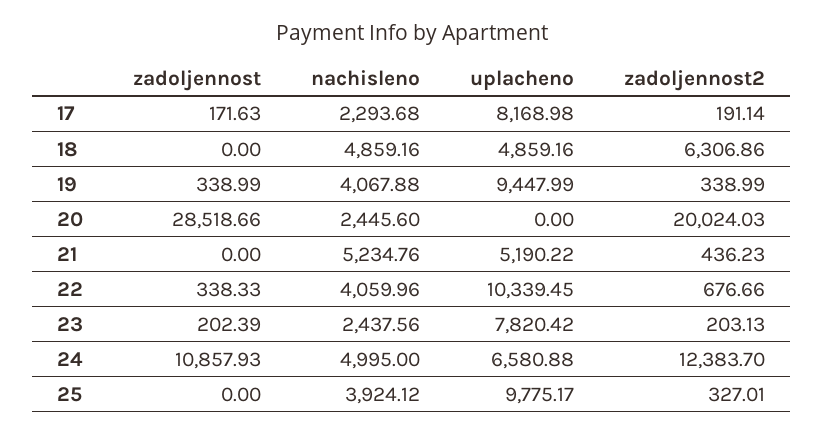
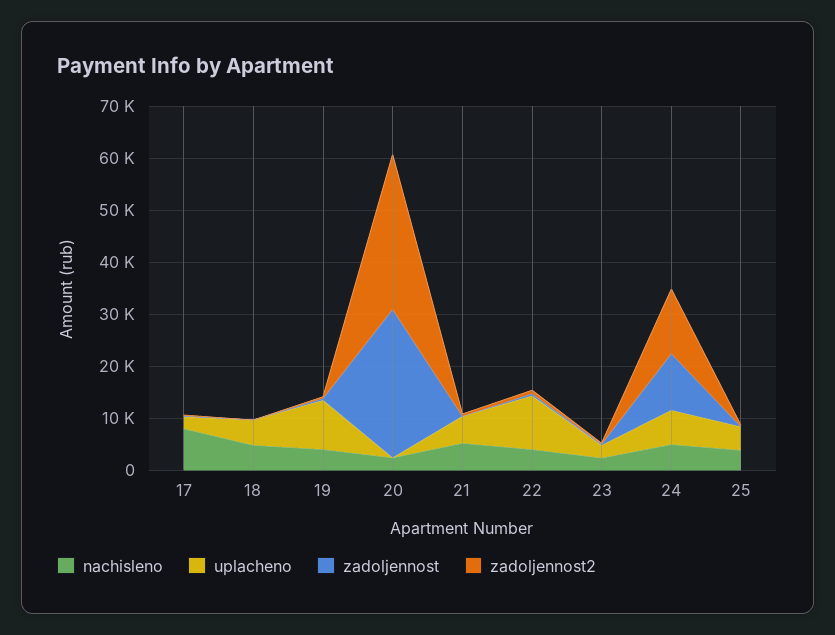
  {
    "zadoljennost": {
      "17": 171.63,
      "18": 0,
      "19": 338.99,
      "20": 28518.66,
      "21": 0,
      "22": 338.33,
      "23": 202.39,
      "24": 10857.93,
      "25": 0
    },
    "nachisleno": {
-     "17": 2293.68,
+     "17": 8000,
      "18": 4859.16,
      "19": 4067.88,
      "20": 2445.6,
      "21": 5234.76,
      "22": 4059.96,
      "23": 2437.56,
      "24": 4995,
      "25": 3924.12
    },
    "uplacheno": {
-     "17": 8168.98,
+     "17": 2000,
      "18": 4859.16,
      "19": 9447.99,
      "20": 0,
      "21": 5190.22,
      "22": 10339.45,
-     "23": 7820.42,
+     "23": 2000,
      "24": 6580.88,
-     "25": 9775.17
+     "25": 4000
    },
    "zadoljennost2": {
      "17": 191.14,
-     "18": 6306.86,
+     "18": 0,
      "19": 338.99,
-     "20": 20024.03,
+     "20": 30000,
      "21": 436.23,
      "22": 676.66,
      "23": 203.13,
      "24": 12383.7,
      "25": 327.01
    }
  }

